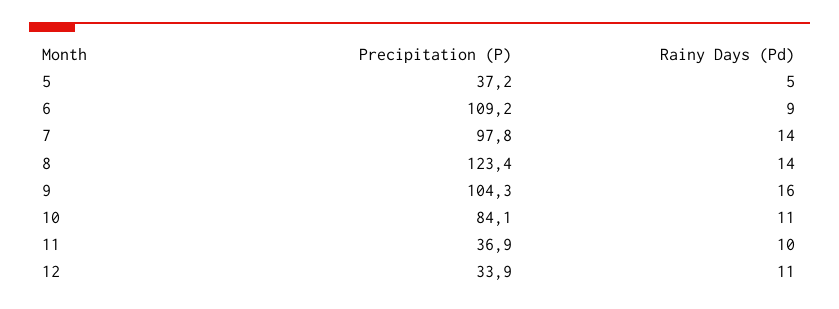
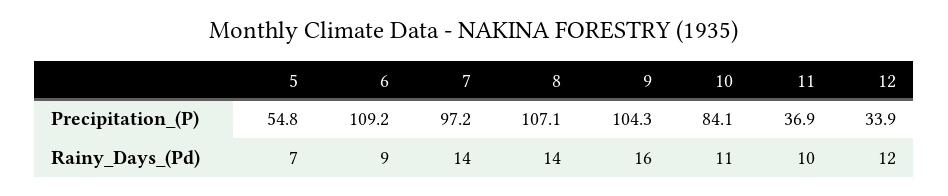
  {
    "Precipitation (P)": {
-     "5": 37.2,
+     "5": 54.8,
      "6": 109.2,
-     "7": 97.8,
+     "7": 97.2,
-     "8": 123.4,
+     "8": 107.1,
      "9": 104.3,
      "10": 84.1,
      "11": 36.9,
      "12": 33.9
    },
    "Rainy Days (Pd)": {
-     "5": 5,
+     "5": 7,
      "6": 9,
      "7": 14,
      "8": 14,
      "9": 16,
      "10": 11,
      "11": 10,
-     "12": 11
+     "12": 12
    }
  }

